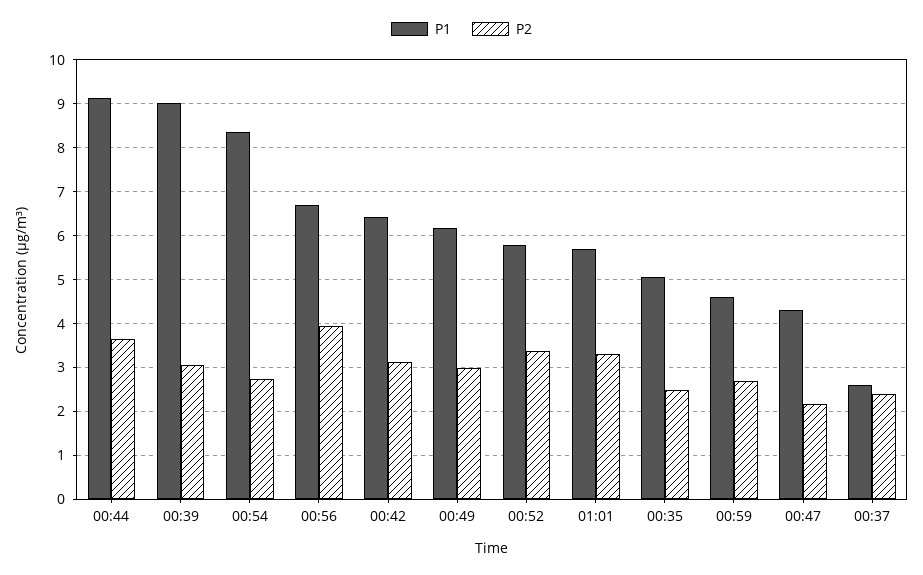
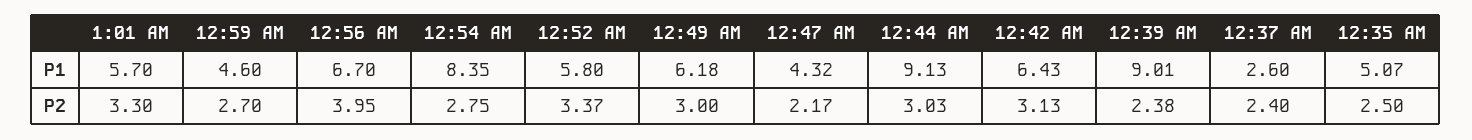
  {
    "P1": {
      "00:44": 9.13,
      "00:39": 9.01,
      "00:54": 8.35,
      "00:56": 6.7,
      "00:42": 6.43,
      "00:49": 6.18,
      "00:52": 5.8,
      "01:01": 5.7,
      "00:35": 5.07,
      "00:59": 4.6,
      "00:47": 4.32,
      "00:37": 2.6
    },
    "P2": {
-     "00:44": 3.6,
+     "00:44": 3.03,
-     "00:39": 3,
+     "00:39": 2.38,
      "00:54": 2.75,
      "00:56": 3.95,
      "00:42": 3.13,
      "00:49": 3,
      "00:52": 3.37,
      "01:01": 3.3,
      "00:35": 2.5,
      "00:59": 2.7,
      "00:47": 2.17,
      "00:37": 2.4
    }
  }

